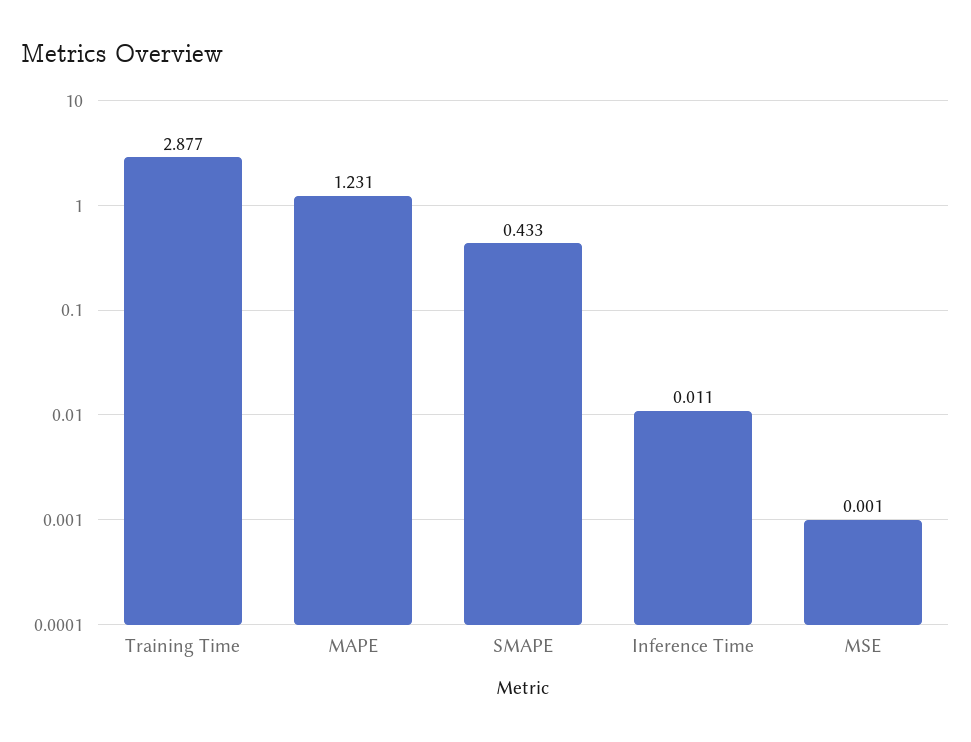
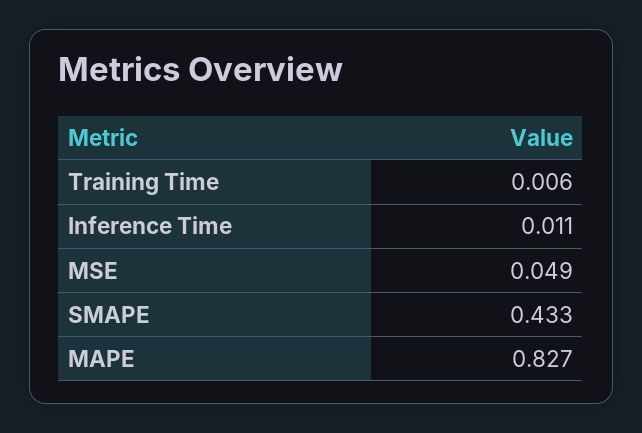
  {
-   "Training Time": 2.877,
+   "Training Time": 0.006,
-   "MAPE": 1.231,
+   "MAPE": 0.827,
    "SMAPE": 0.433,
    "Inference Time": 0.011,
-   "MSE": 0.001
+   "MSE": 0.049
  }

